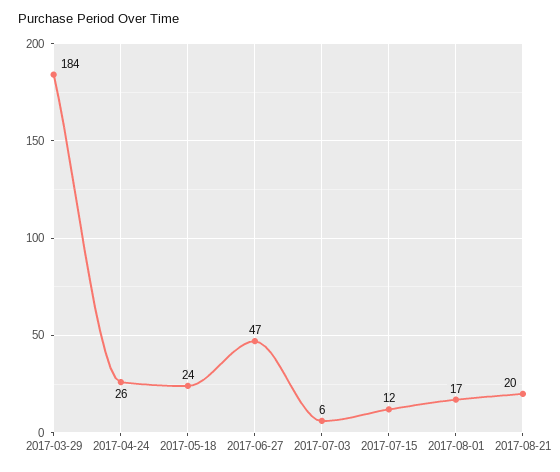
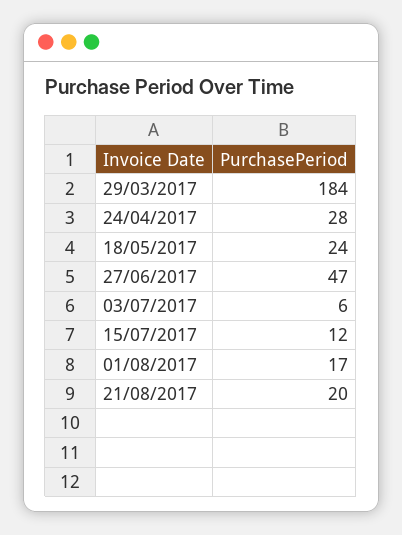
  {
    "2017-03-29": 184,
-   "2017-04-24": 26,
+   "2017-04-24": 28,
    "2017-05-18": 24,
    "2017-06-27": 47,
    "2017-07-03": 6,
    "2017-07-15": 12,
    "2017-08-01": 17,
    "2017-08-21": 20
  }

